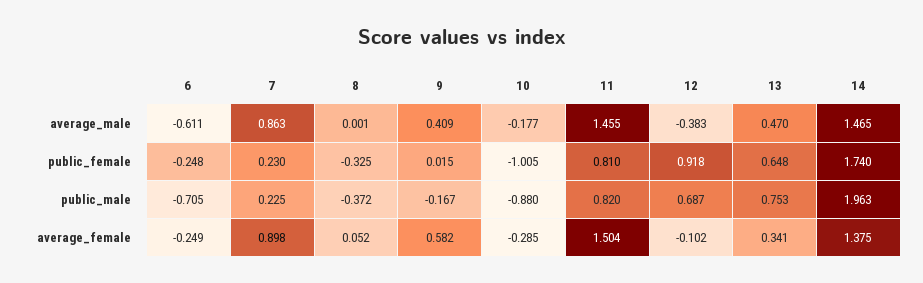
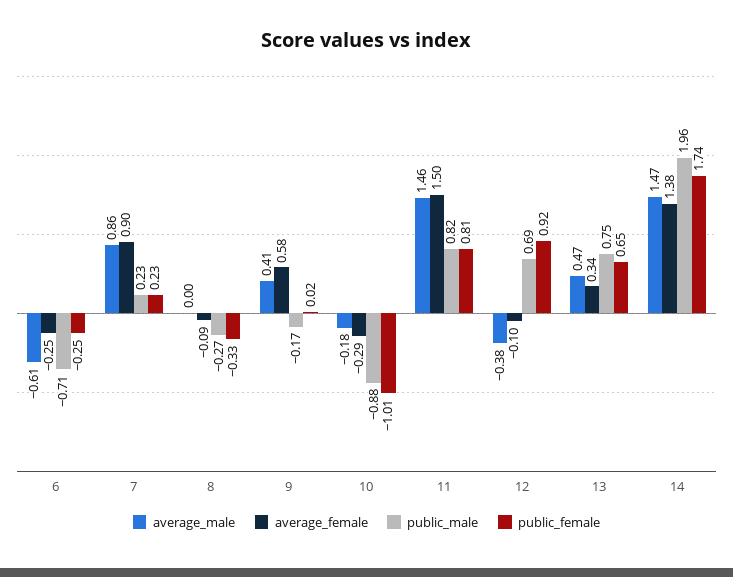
  {
    "average_male": {
      "6": -0.611,
      "7": 0.863,
      "8": 0.001,
      "9": 0.409,
      "10": -0.177,
      "11": 1.455,
      "12": -0.383,
      "13": 0.47,
      "14": 1.465
    },
    "public_female": {
      "6": -0.248,
      "7": 0.23,
      "8": -0.325,
      "9": 0.015,
      "10": -1.005,
      "11": 0.81,
      "12": 0.918,
      "13": 0.648,
      "14": 1.74
    },
    "public_male": {
      "6": -0.705,
      "7": 0.225,
-     "8": -0.372,
+     "8": -0.27,
      "9": -0.167,
      "10": -0.88,
      "11": 0.82,
      "12": 0.687,
      "13": 0.753,
      "14": 1.963
    },
    "average_female": {
      "6": -0.249,
      "7": 0.898,
-     "8": 0.052,
+     "8": -0.09,
      "9": 0.582,
      "10": -0.285,
      "11": 1.504,
      "12": -0.102,
      "13": 0.341,
      "14": 1.375
    }
  }

